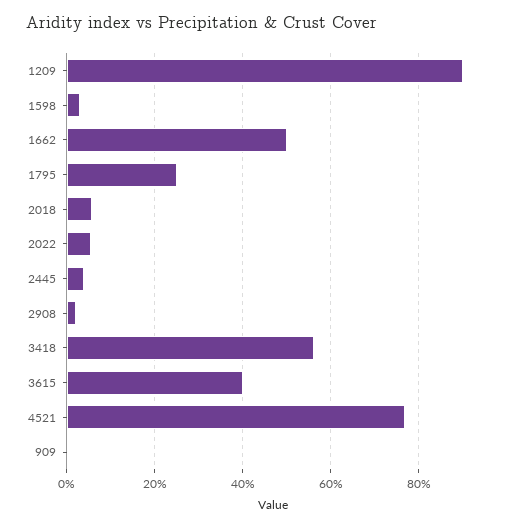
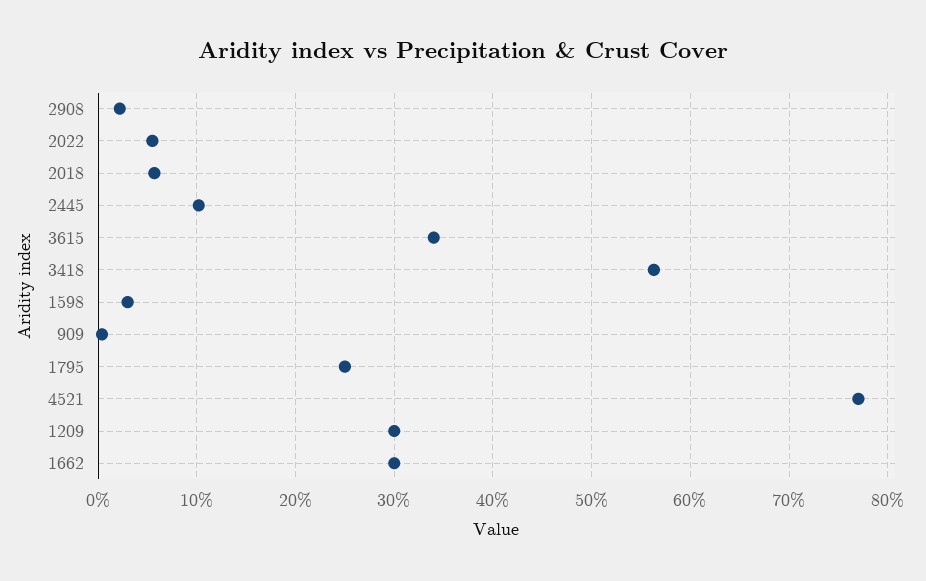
  {
-   "1209": 90,
+   "1209": 30,
    "1598": 3,
-   "1662": 50,
+   "1662": 30,
    "1795": 25,
    "2018": 6,
    "2022": 6,
-   "2445": 4,
+   "2445": 10,
    "2908": 2,
    "3418": 56,
-   "3615": 40,
+   "3615": 34,
    "4521": 77,
    "909": 0
  }

